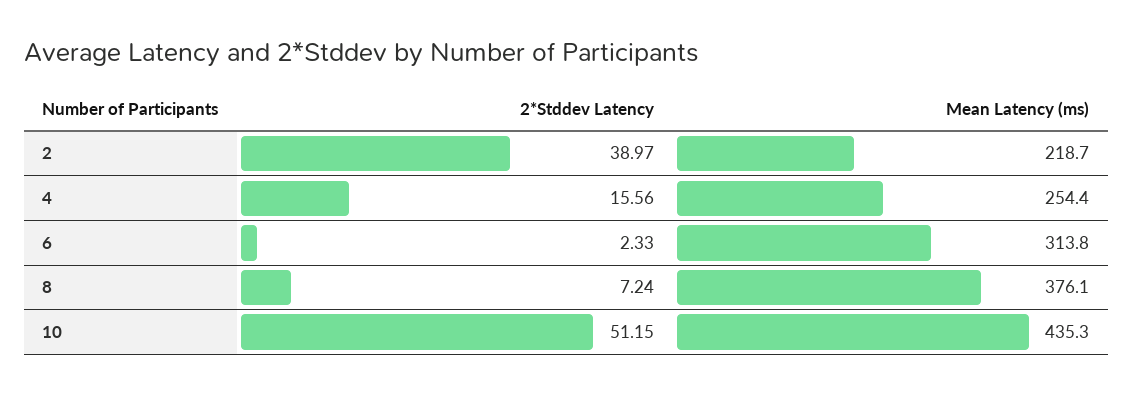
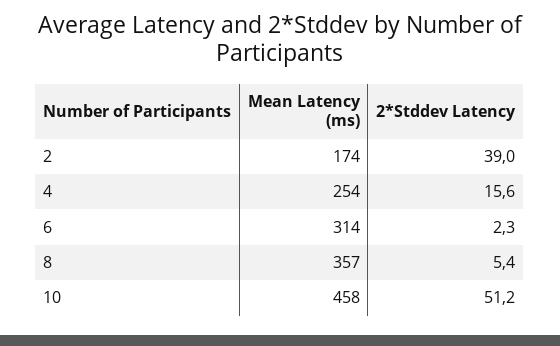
  {
    "2*Stddev Latency": {
      "2": 38.97,
      "4": 15.56,
      "6": 2.33,
-     "8": 7.24,
+     "8": 5.4,
      "10": 51.15
    },
    "Mean Latency (ms)": {
-     "2": 218.7,
+     "2": 174,
      "4": 254.4,
      "6": 313.8,
-     "8": 376.1,
+     "8": 357,
-     "10": 435.3
+     "10": 458
    }
  }

